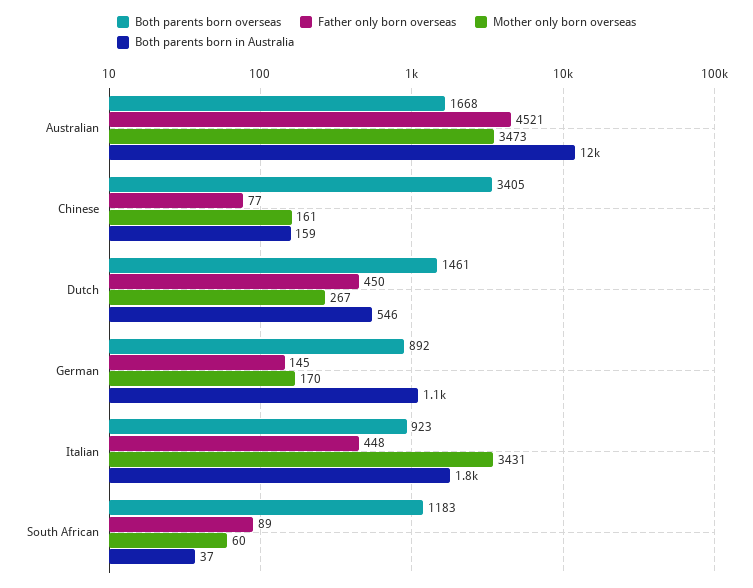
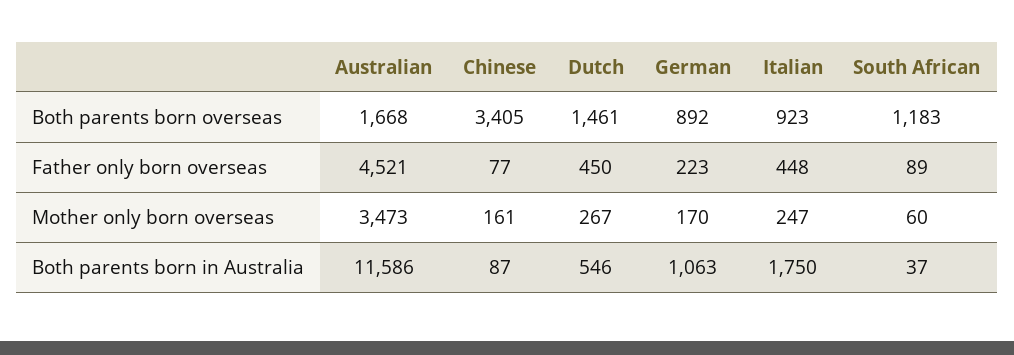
  {
    "Both parents born overseas": {
      "Australian": 1668,
      "Chinese": 3405,
      "Dutch": 1461,
      "German": 892,
      "Italian": 923,
      "South African": 1183
    },
    "Father only born overseas": {
      "Australian": 4521,
      "Chinese": 77,
      "Dutch": 450,
-     "German": 145,
+     "German": 223,
      "Italian": 448,
      "South African": 89
    },
    "Mother only born overseas": {
      "Australian": 3473,
      "Chinese": 161,
      "Dutch": 267,
      "German": 170,
-     "Italian": 3431,
+     "Italian": 247,
      "South African": 60
    },
    "Both parents born in Australia": {
      "Australian": 11586,
-     "Chinese": 159,
+     "Chinese": 87,
      "Dutch": 546,
      "German": 1063,
      "Italian": 1750,
      "South African": 37
    }
  }

